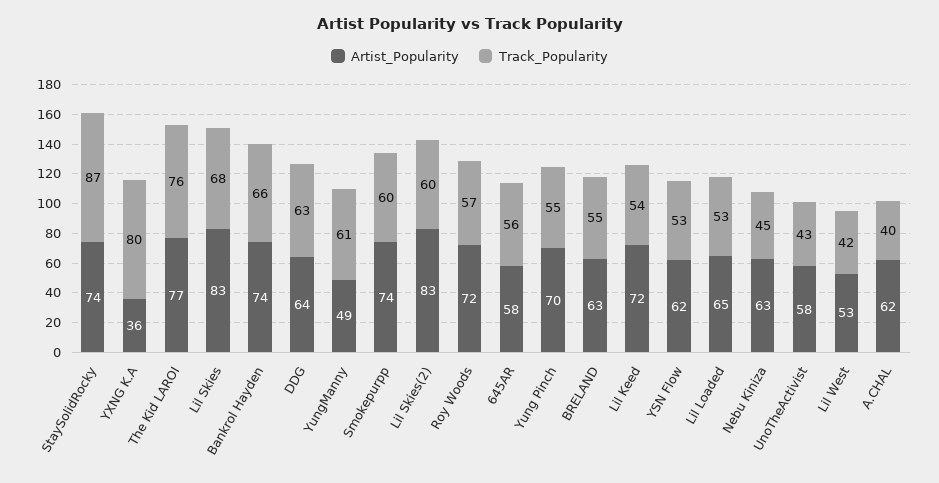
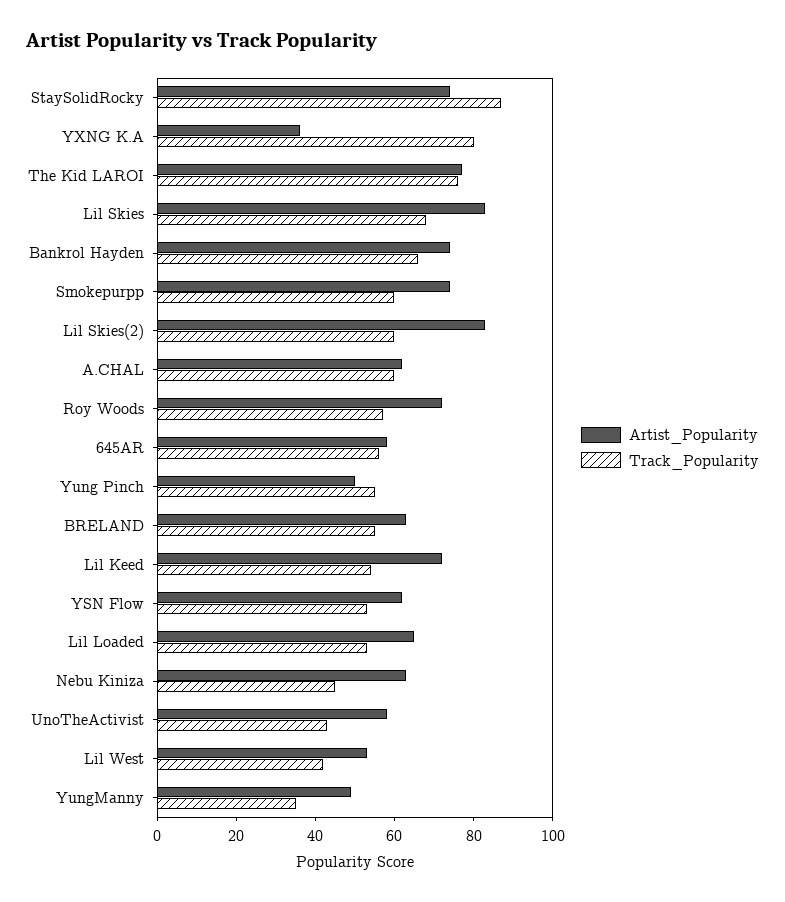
  {
    "Artist_Popularity": {
      "StaySolidRocky": 74,
      "YXNG K.A": 36,
      "The Kid LAROI": 77,
      "Lil Skies": 83,
      "Bankrol Hayden": 74,
-     "DDG": 64,
      "YungManny": 49,
      "Smokepurpp": 74,
      "Lil Skies(2)": 83,
      "Roy Woods": 72,
      "645AR": 58,
-     "Yung Pinch": 70,
+     "Yung Pinch": 50,
      "BRELAND": 63,
      "Lil Keed": 72,
      "YSN Flow": 62,
      "Lil Loaded": 65,
      "Nebu Kiniza": 63,
      "UnoTheActivist": 58,
      "Lil West": 53,
      "A.CHAL": 62
    },
    "Track_Popularity": {
      "StaySolidRocky": 87,
      "YXNG K.A": 80,
      "The Kid LAROI": 76,
      "Lil Skies": 68,
      "Bankrol Hayden": 66,
-     "DDG": 63,
-     "YungManny": 61,
+     "YungManny": 35,
      "Smokepurpp": 60,
      "Lil Skies(2)": 60,
      "Roy Woods": 57,
      "645AR": 56,
      "Yung Pinch": 55,
      "BRELAND": 55,
      "Lil Keed": 54,
      "YSN Flow": 53,
      "Lil Loaded": 53,
      "Nebu Kiniza": 45,
      "UnoTheActivist": 43,
      "Lil West": 42,
-     "A.CHAL": 40
+     "A.CHAL": 60
    }
  }

